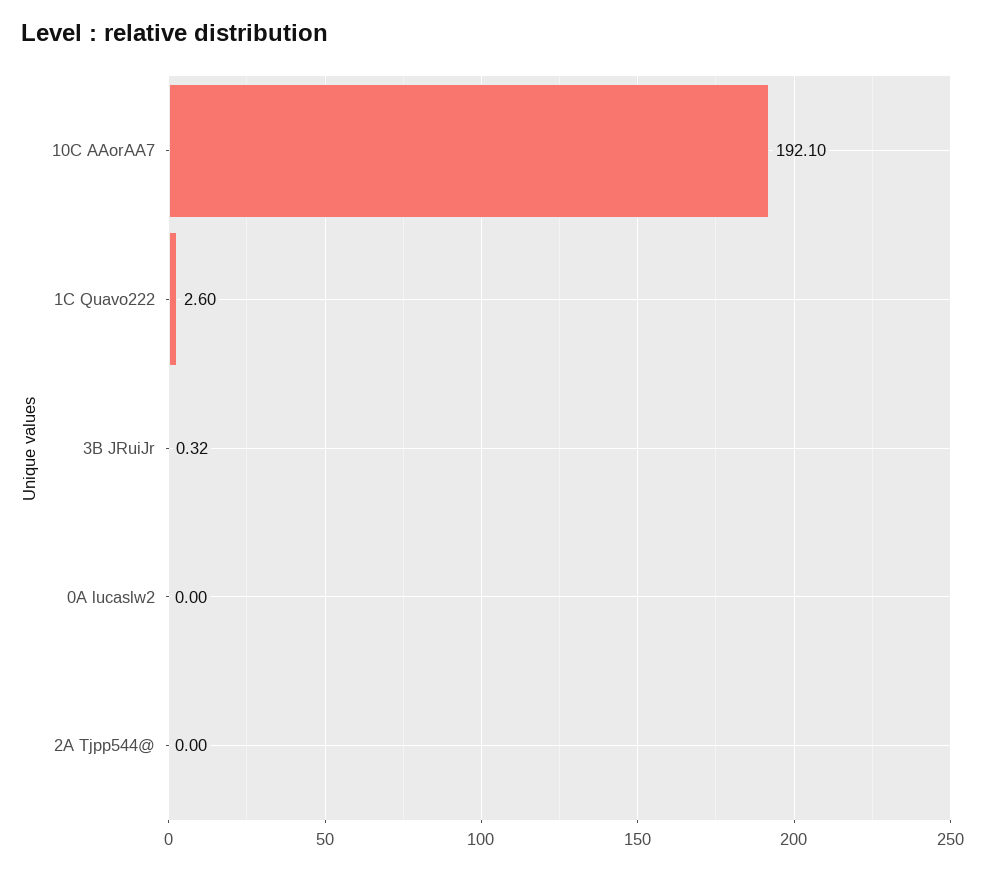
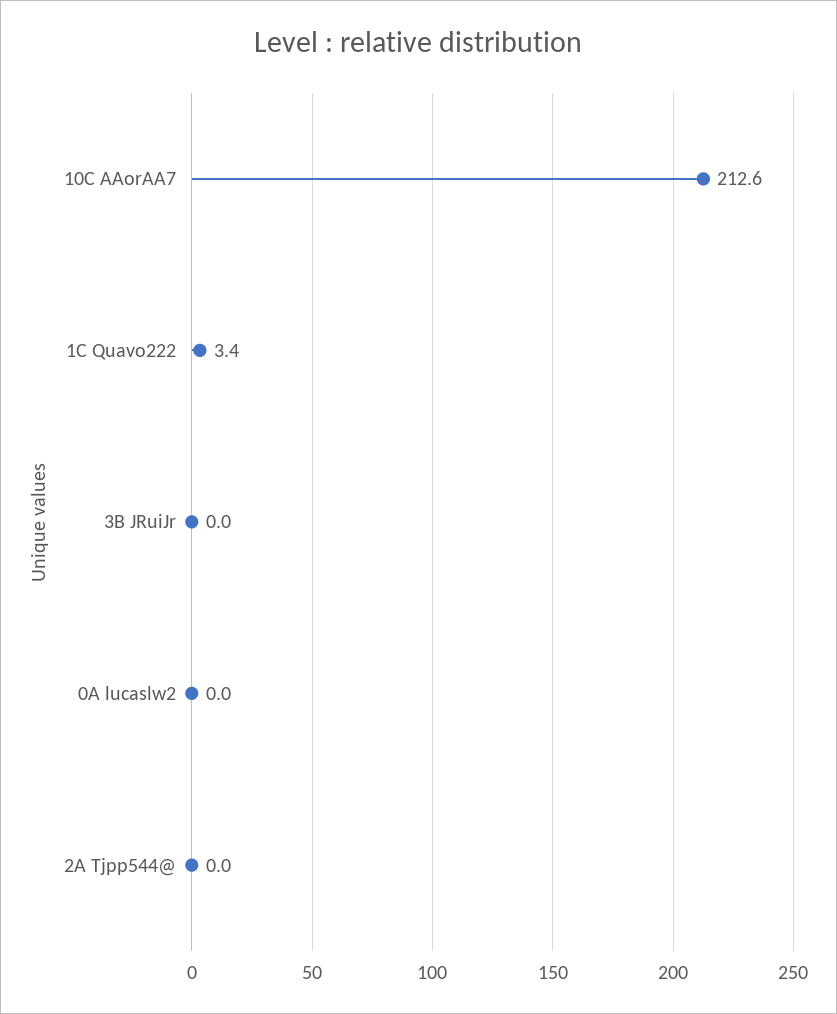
  {
-   "10C AAorAA7": 192.1,
+   "10C AAorAA7": 212.6,
-   "1C Quavo222": 2.6,
+   "1C Quavo222": 3.4,
-   "3B JRuiJr": 0.32,
+   "3B JRuiJr": 0,
    "0A lucaslw2": 0,
    "2A Tjpp544@": 0
  }

